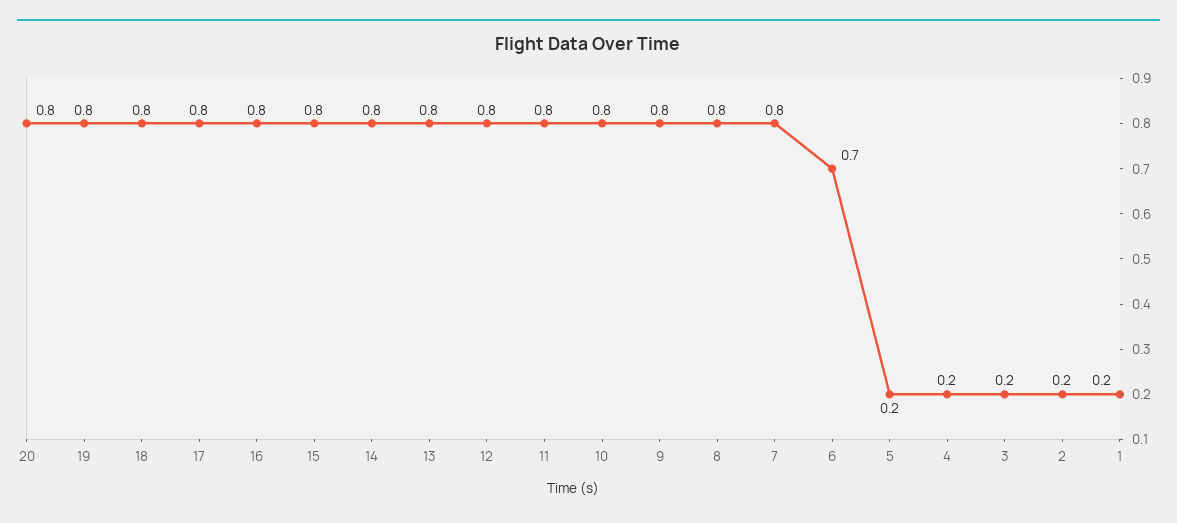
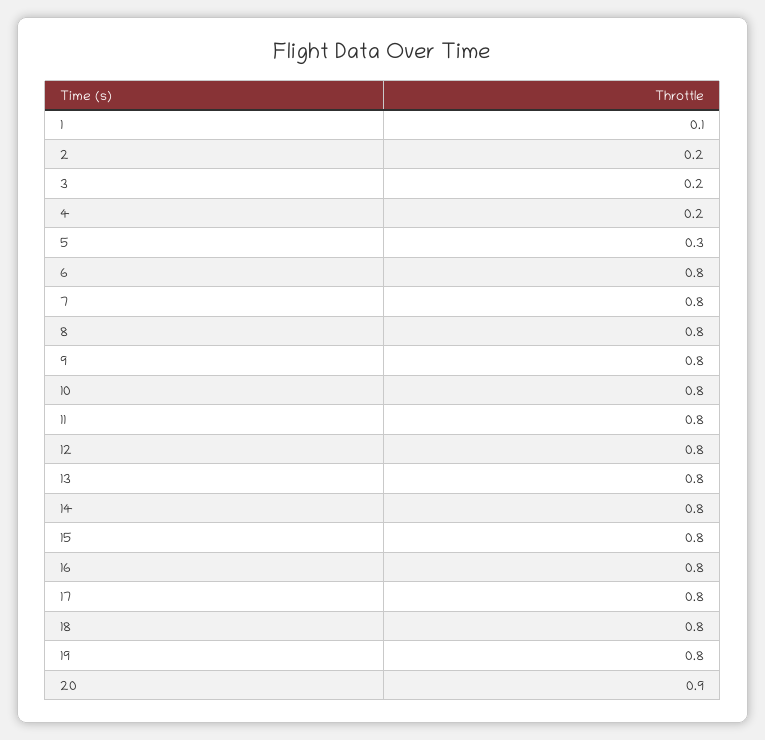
  {
-   "20": 0.8,
+   "20": 0.9,
    "19": 0.8,
    "18": 0.8,
    "17": 0.8,
    "16": 0.8,
    "15": 0.8,
    "14": 0.8,
    "13": 0.8,
    "12": 0.8,
    "11": 0.8,
    "10": 0.8,
    "9": 0.8,
    "8": 0.8,
    "7": 0.8,
-   "6": 0.7,
+   "6": 0.8,
-   "5": 0.2,
+   "5": 0.3,
    "4": 0.2,
    "3": 0.2,
    "2": 0.2,
-   "1": 0.2
+   "1": 0.1
  }

